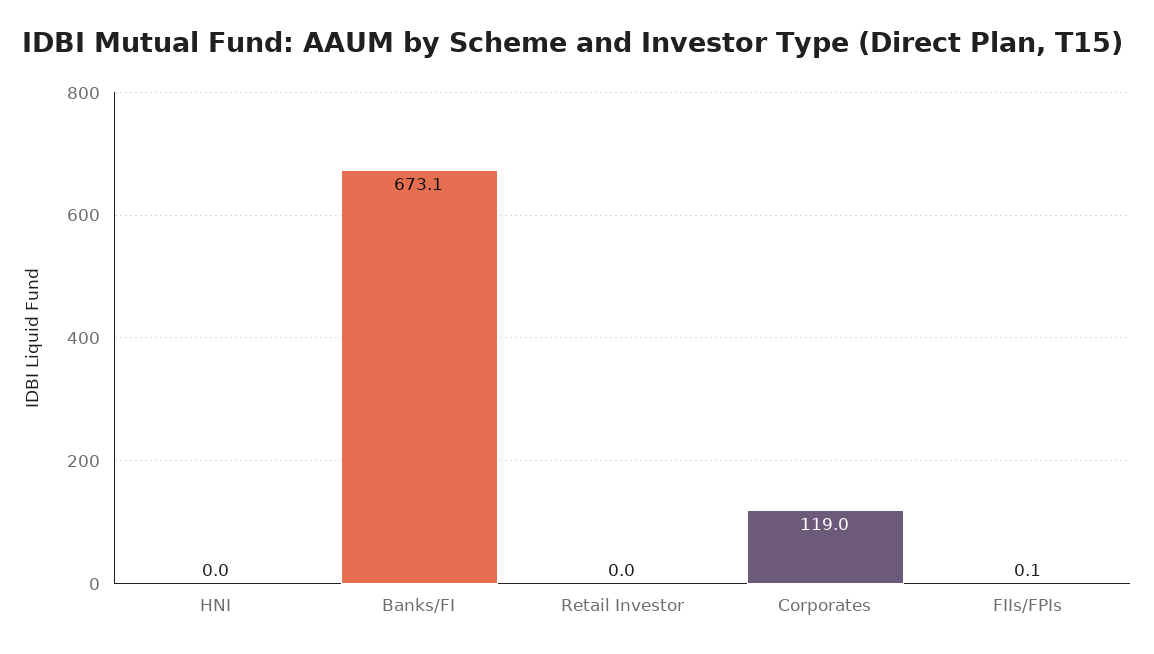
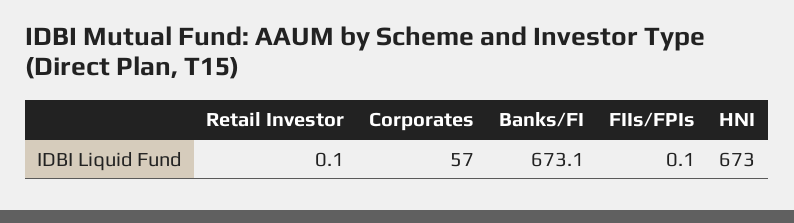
  {
-   "HNI": 0,
+   "HNI": 673,
    "Banks/FI": 673.1,
-   "Retail Investor": 0,
+   "Retail Investor": 0.1,
-   "Corporates": 119,
+   "Corporates": 57,
    "FIIs/FPIs": 0.1
  }

